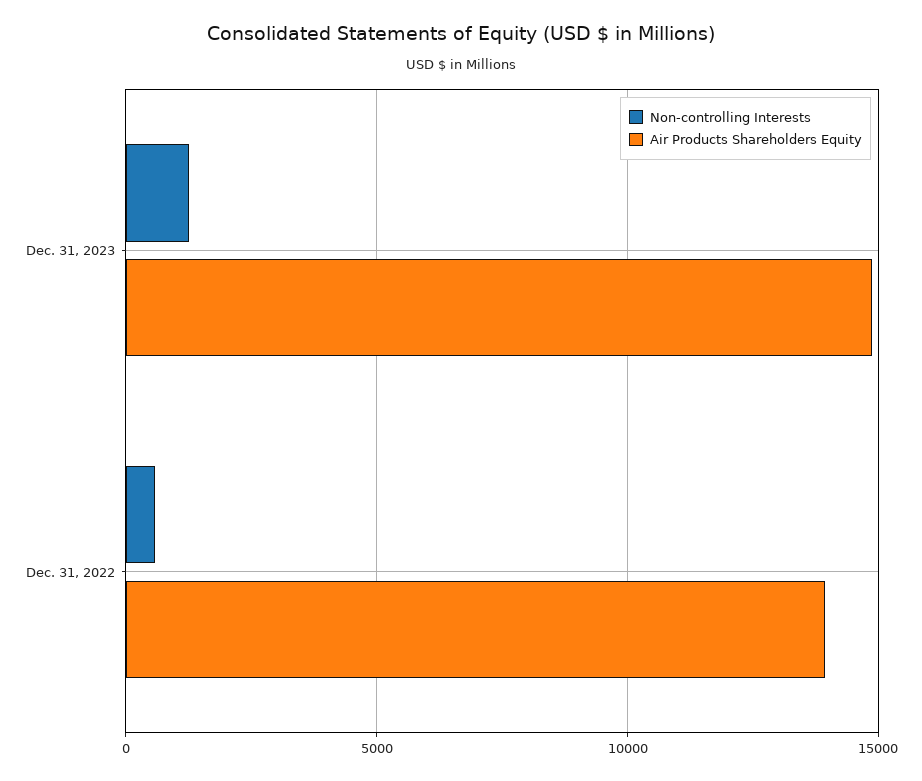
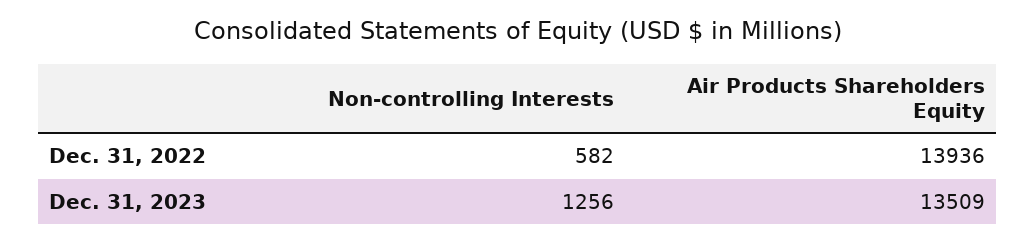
  {
    "Non-controlling Interests": {
      "Dec. 31, 2023": 1256,
      "Dec. 31, 2022": 582
    },
    "Air Products Shareholders Equity": {
-     "Dec. 31, 2023": 15000,
+     "Dec. 31, 2023": 13509,
      "Dec. 31, 2022": 13936
    }
  }

